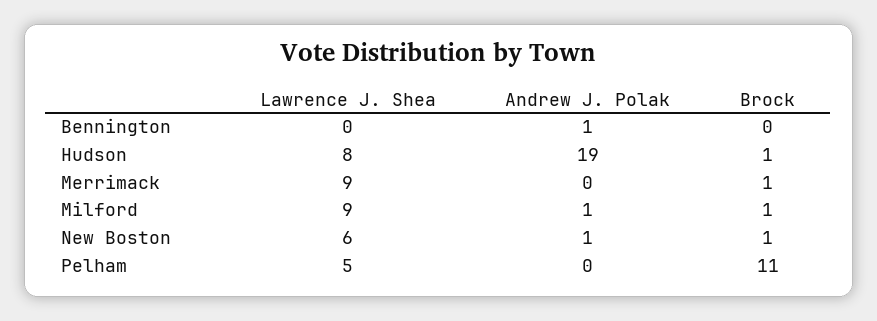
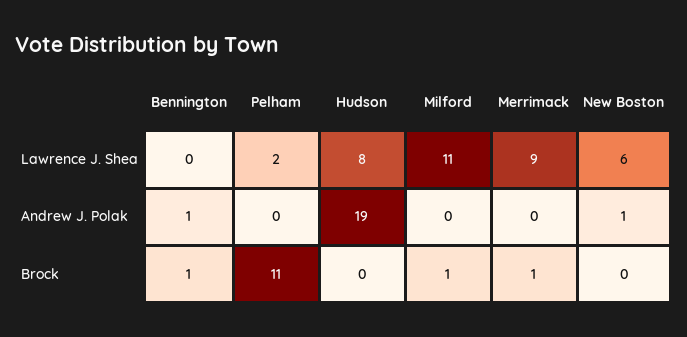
  {
    "Lawrence J. Shea": {
      "Bennington": 0,
      "Hudson": 8,
      "Merrimack": 9,
-     "Milford": 9,
+     "Milford": 11,
      "New Boston": 6,
-     "Pelham": 5
+     "Pelham": 2
    },
    "Andrew J. Polak": {
      "Bennington": 1,
      "Hudson": 19,
      "Merrimack": 0,
-     "Milford": 1,
+     "Milford": 0,
      "New Boston": 1,
      "Pelham": 0
    },
    "Brock": {
-     "Bennington": 0,
+     "Bennington": 1,
-     "Hudson": 1,
+     "Hudson": 0,
      "Merrimack": 1,
      "Milford": 1,
-     "New Boston": 1,
+     "New Boston": 0,
      "Pelham": 11
    }
  }

